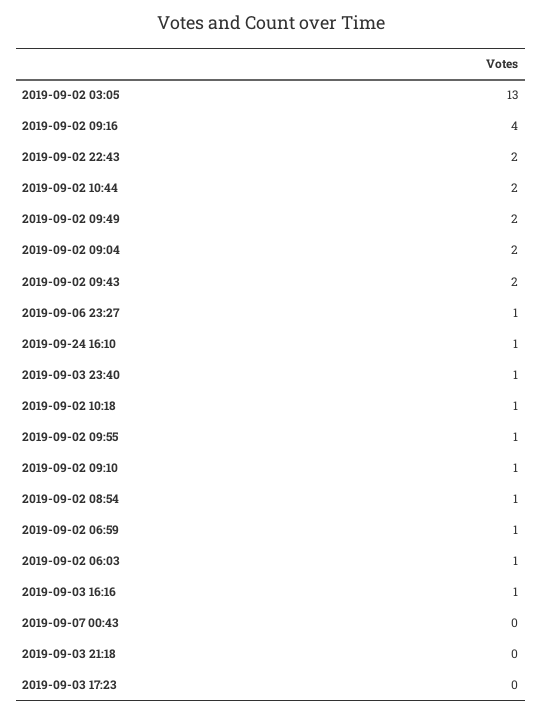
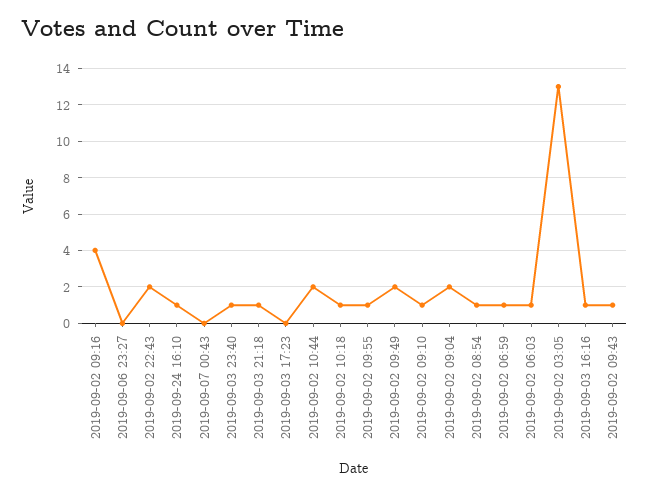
  {
    "2019-09-02 03:05": 13,
    "2019-09-02 09:16": 4,
    "2019-09-02 22:43": 2,
    "2019-09-02 10:44": 2,
    "2019-09-02 09:49": 2,
    "2019-09-02 09:04": 2,
-   "2019-09-02 09:43": 2,
+   "2019-09-02 09:43": 1,
-   "2019-09-06 23:27": 1,
+   "2019-09-06 23:27": 0,
    "2019-09-24 16:10": 1,
    "2019-09-03 23:40": 1,
    "2019-09-02 10:18": 1,
    "2019-09-02 09:55": 1,
    "2019-09-02 09:10": 1,
    "2019-09-02 08:54": 1,
    "2019-09-02 06:59": 1,
    "2019-09-02 06:03": 1,
    "2019-09-03 16:16": 1,
    "2019-09-07 00:43": 0,
-   "2019-09-03 21:18": 0,
+   "2019-09-03 21:18": 1,
    "2019-09-03 17:23": 0
  }

